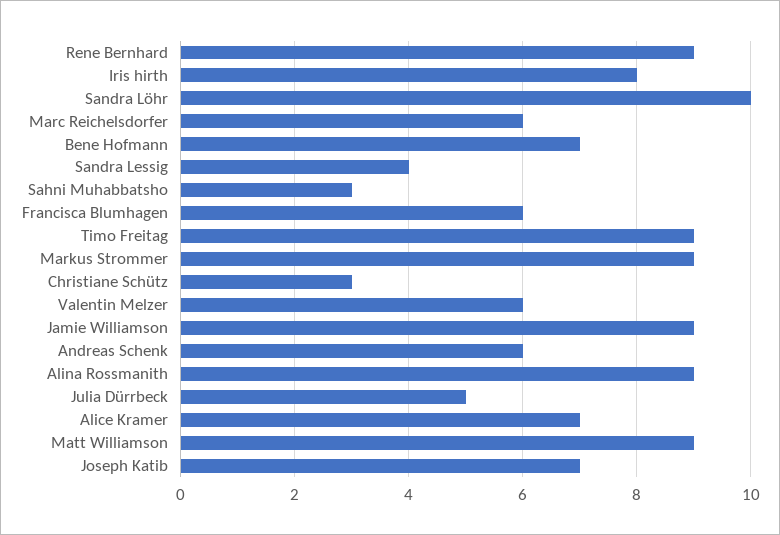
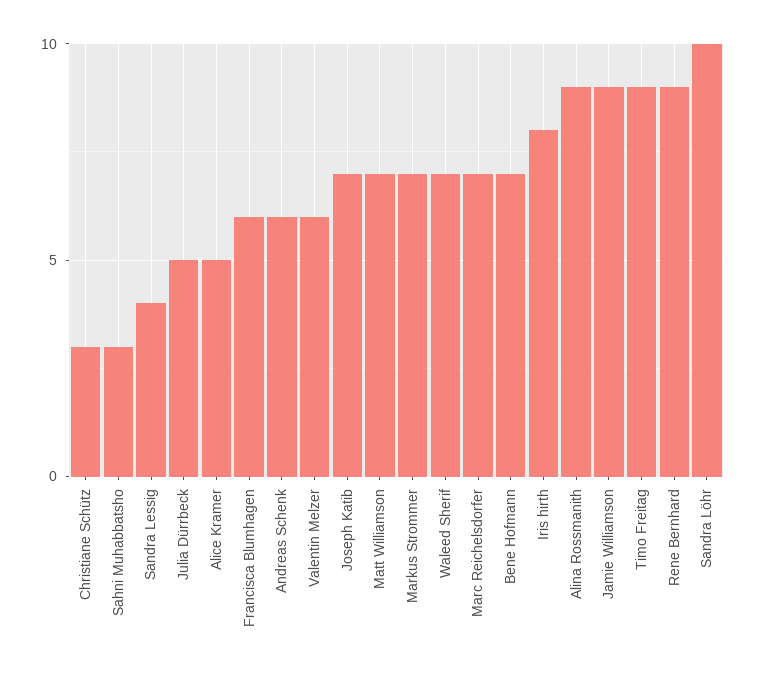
  {
    "Rene Bernhard": 9,
    "Iris hirth": 8,
    "Sandra Löhr": 10,
-   "Marc Reichelsdorfer": 6,
+   "Marc Reichelsdorfer": 7,
    "Bene Hofmann": 7,
    "Sandra Lessig": 4,
    "Sahni Muhabbatsho": 3,
    "Francisca Blumhagen": 6,
    "Timo Freitag": 9,
-   "Markus Strommer": 9,
+   "Markus Strommer": 7,
    "Christiane Schütz": 3,
    "Valentin Melzer": 6,
    "Jamie Williamson": 9,
    "Andreas Schenk": 6,
    "Alina Rossmanith": 9,
    "Julia Dürrbeck": 5,
-   "Alice Kramer": 7,
+   "Alice Kramer": 5,
-   "Matt Williamson": 9,
+   "Matt Williamson": 7,
-   "Joseph Katib": 7
+   "Joseph Katib": 7,
+   "Waleed Sherif": 7
  }

